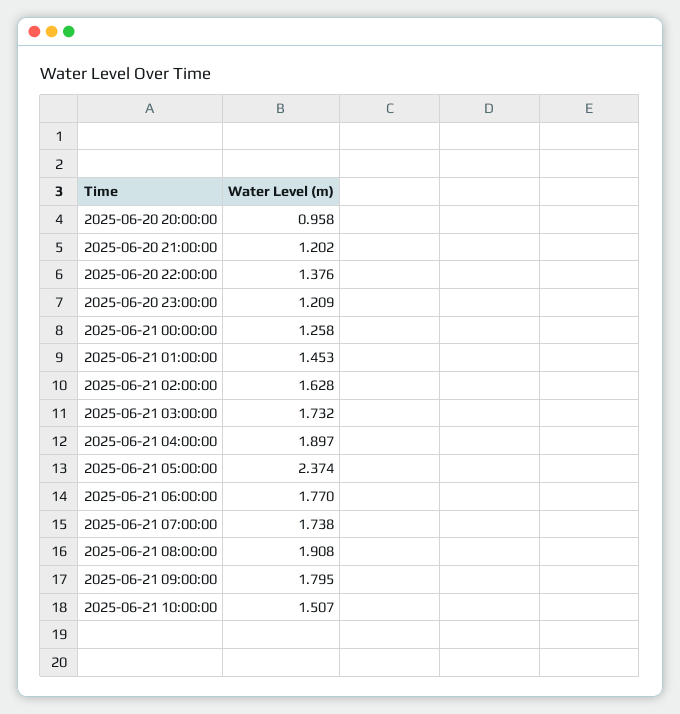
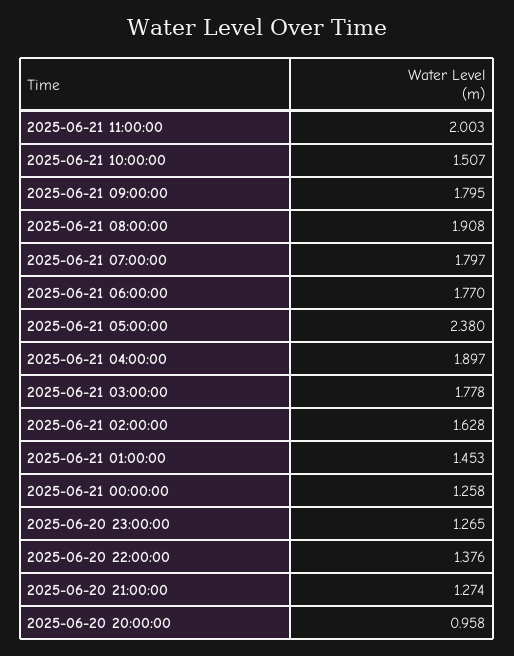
  {
    "2025-06-20 20:00:00": 0.958,
-   "2025-06-20 21:00:00": 1.202,
+   "2025-06-20 21:00:00": 1.274,
    "2025-06-20 22:00:00": 1.376,
-   "2025-06-20 23:00:00": 1.209,
+   "2025-06-20 23:00:00": 1.265,
    "2025-06-21 00:00:00": 1.258,
    "2025-06-21 01:00:00": 1.453,
    "2025-06-21 02:00:00": 1.628,
-   "2025-06-21 03:00:00": 1.732,
+   "2025-06-21 03:00:00": 1.778,
    "2025-06-21 04:00:00": 1.897,
-   "2025-06-21 05:00:00": 2.374,
+   "2025-06-21 05:00:00": 2.38,
    "2025-06-21 06:00:00": 1.77,
-   "2025-06-21 07:00:00": 1.738,
+   "2025-06-21 07:00:00": 1.797,
    "2025-06-21 08:00:00": 1.908,
    "2025-06-21 09:00:00": 1.795,
-   "2025-06-21 10:00:00": 1.507
+   "2025-06-21 10:00:00": 1.507,
+   "2025-06-21 11:00:00": 2.003
  }

